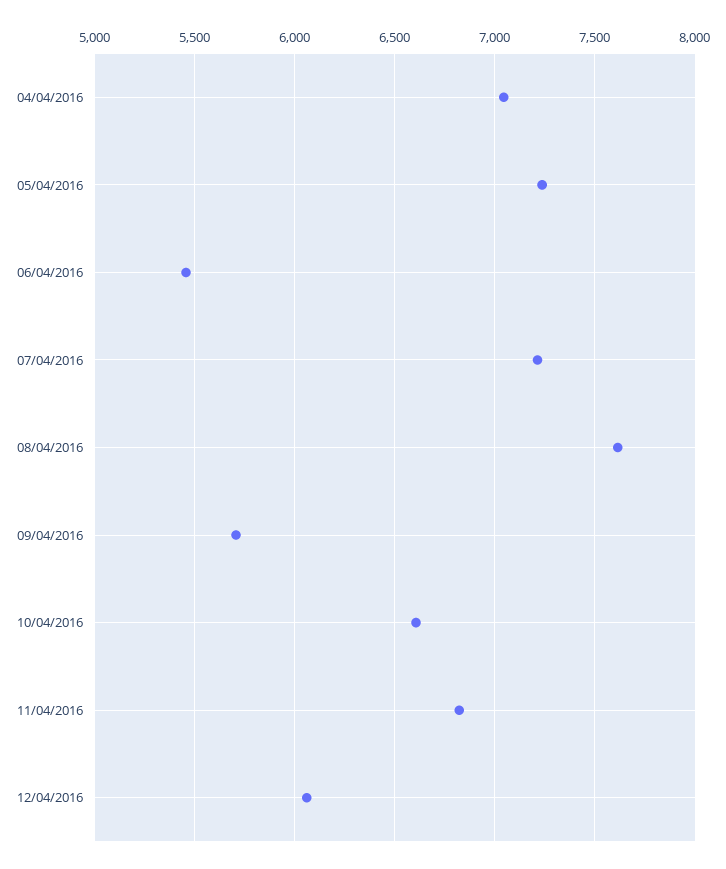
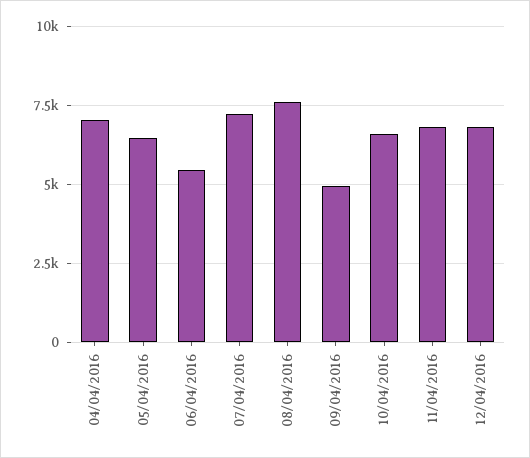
  {
    "04/04/2016": 7050,
-   "05/04/2016": 7250,
+   "05/04/2016": 6500,
    "06/04/2016": 5450,
    "07/04/2016": 7200,
    "08/04/2016": 7600,
-   "09/04/2016": 5700,
+   "09/04/2016": 5000,
    "10/04/2016": 6600,
    "11/04/2016": 6800,
-   "12/04/2016": 6050
+   "12/04/2016": 6750
  }

